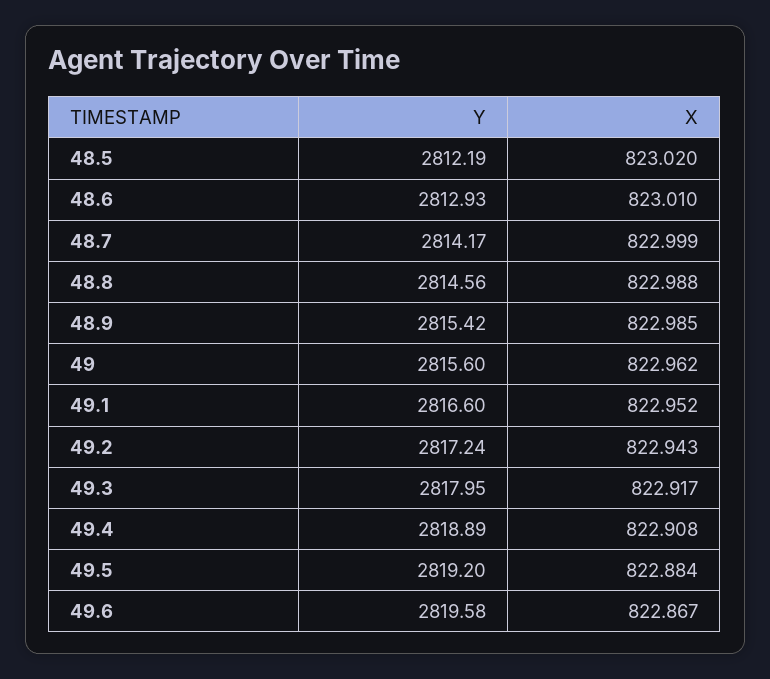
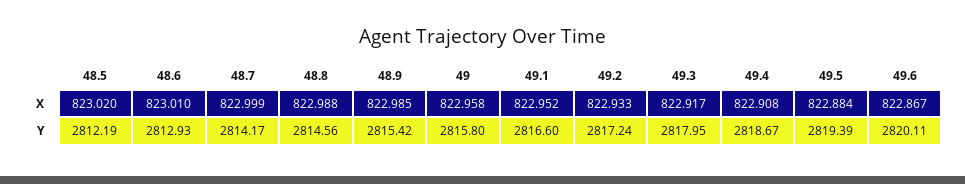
  {
    "Y": {
      "48.5": 2812.19,
      "48.6": 2812.93,
      "48.7": 2814.17,
      "48.8": 2814.56,
      "48.9": 2815.42,
-     "49": 2815.6,
+     "49": 2815.8,
      "49.1": 2816.6,
      "49.2": 2817.24,
      "49.3": 2817.95,
-     "49.4": 2818.89,
+     "49.4": 2818.67,
-     "49.5": 2819.2,
+     "49.5": 2819.39,
-     "49.6": 2819.58
+     "49.6": 2820.11
    },
    "X": {
      "48.5": 823.02,
      "48.6": 823.01,
      "48.7": 822.999,
      "48.8": 822.988,
      "48.9": 822.985,
-     "49": 822.962,
+     "49": 822.958,
      "49.1": 822.952,
-     "49.2": 822.943,
+     "49.2": 822.933,
      "49.3": 822.917,
      "49.4": 822.908,
      "49.5": 822.884,
      "49.6": 822.867
    }
  }

